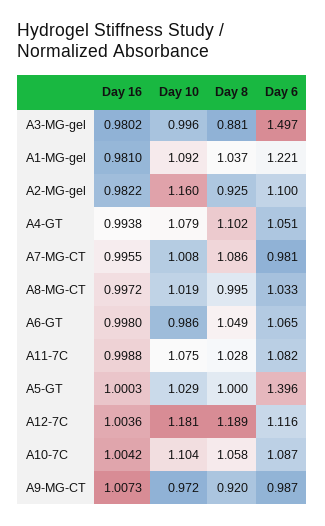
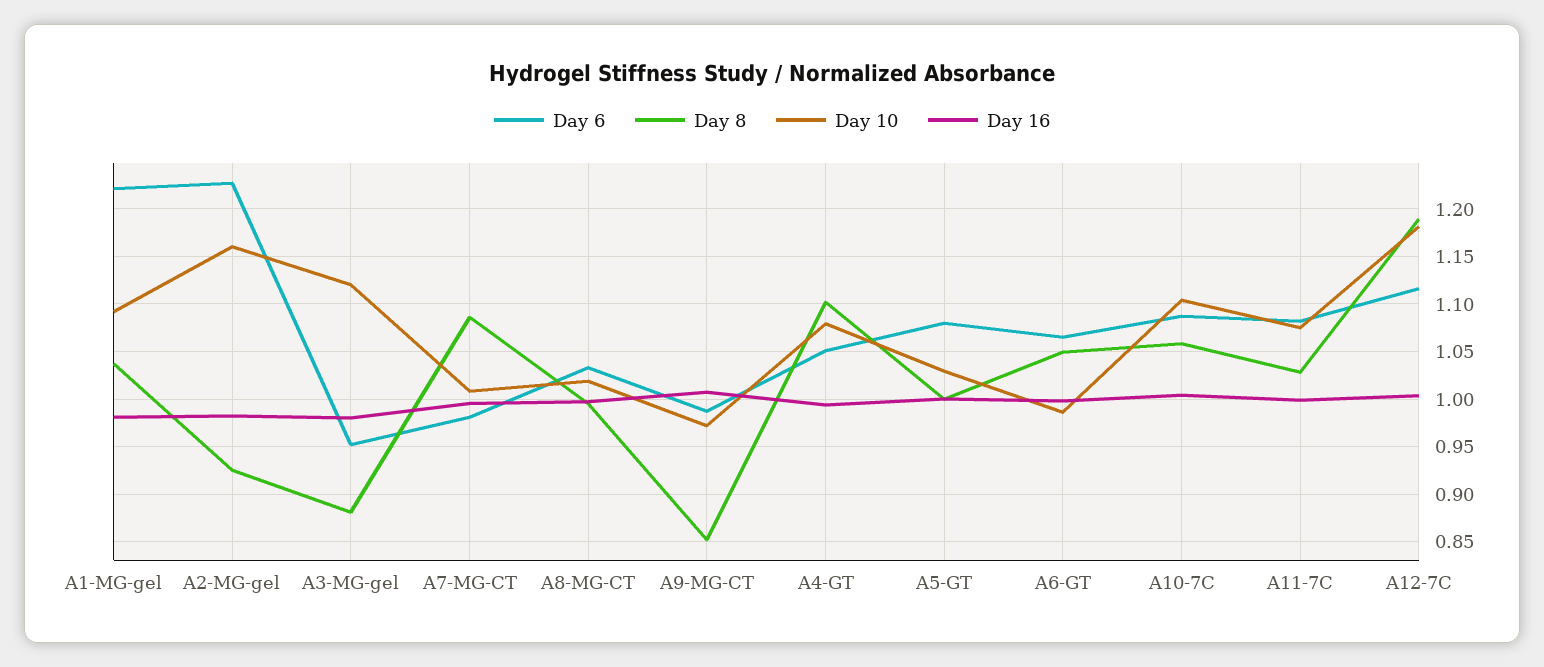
  {
    "Day 16": {
      "A3-MG-gel": 0.9802,
      "A1-MG-gel": 0.981,
      "A2-MG-gel": 0.9822,
      "A4-GT": 0.9938,
      "A7-MG-CT": 0.9955,
      "A8-MG-CT": 0.9972,
      "A6-GT": 0.998,
      "A11-7C": 0.9988,
      "A5-GT": 1.0003,
      "A12-7C": 1.0036,
      "A10-7C": 1.0042,
      "A9-MG-CT": 1.0073
    },
    "Day 10": {
-     "A3-MG-gel": 0.996,
+     "A3-MG-gel": 1.12,
      "A1-MG-gel": 1.092,
      "A2-MG-gel": 1.16,
      "A4-GT": 1.079,
      "A7-MG-CT": 1.008,
      "A8-MG-CT": 1.019,
      "A6-GT": 0.986,
      "A11-7C": 1.075,
      "A5-GT": 1.029,
      "A12-7C": 1.181,
      "A10-7C": 1.104,
      "A9-MG-CT": 0.972
    },
    "Day 8": {
      "A3-MG-gel": 0.881,
      "A1-MG-gel": 1.037,
      "A2-MG-gel": 0.925,
      "A4-GT": 1.102,
      "A7-MG-CT": 1.086,
      "A8-MG-CT": 0.995,
      "A6-GT": 1.049,
      "A11-7C": 1.028,
      "A5-GT": 1,
      "A12-7C": 1.189,
      "A10-7C": 1.058,
-     "A9-MG-CT": 0.92
+     "A9-MG-CT": 0.85
    },
    "Day 6": {
-     "A3-MG-gel": 1.497,
+     "A3-MG-gel": 0.95,
      "A1-MG-gel": 1.221,
-     "A2-MG-gel": 1.1,
+     "A2-MG-gel": 1.23,
      "A4-GT": 1.051,
      "A7-MG-CT": 0.981,
      "A8-MG-CT": 1.033,
      "A6-GT": 1.065,
      "A11-7C": 1.082,
-     "A5-GT": 1.396,
+     "A5-GT": 1.08,
      "A12-7C": 1.116,
      "A10-7C": 1.087,
      "A9-MG-CT": 0.987
    }
  }

